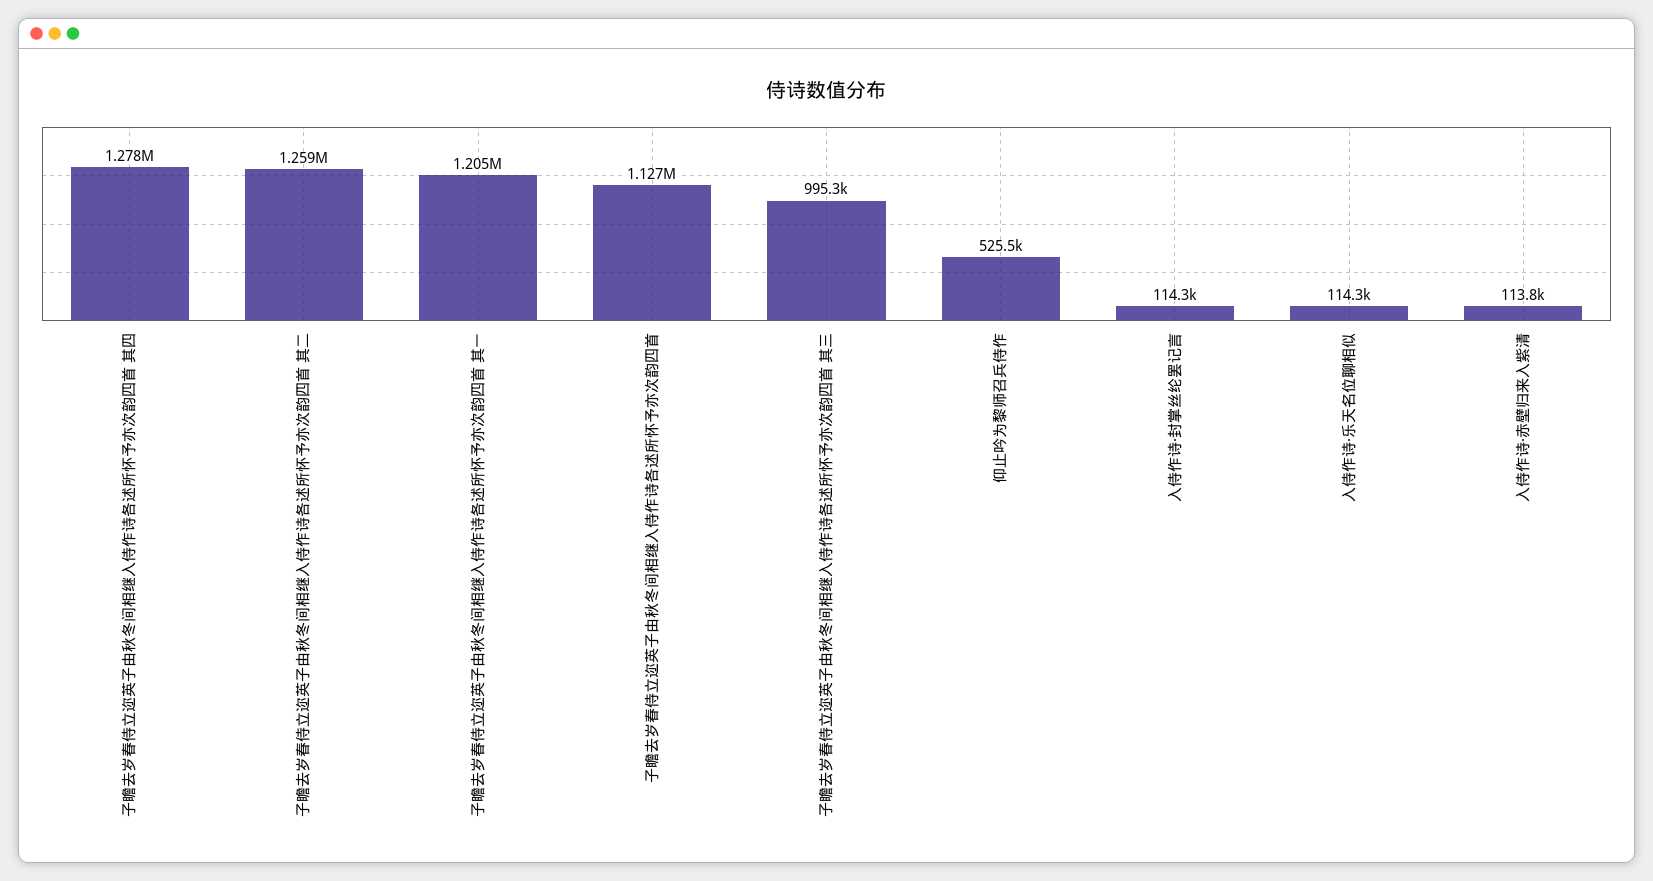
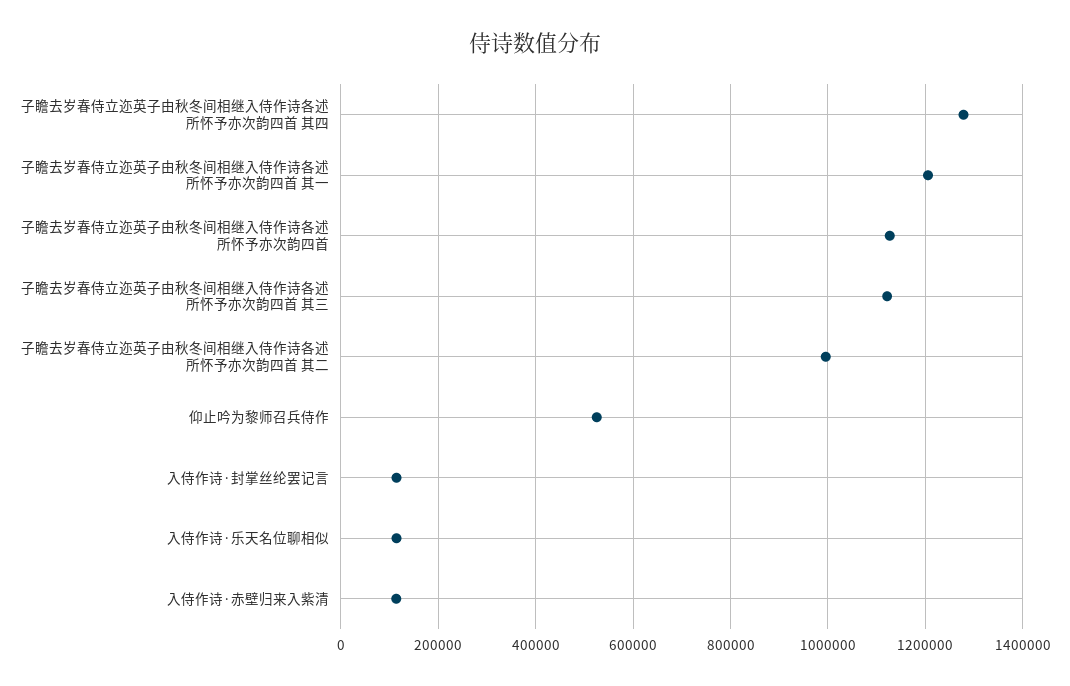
  {
    "子瞻去岁春侍立迩英子由秋冬间相继入侍作诗各述所怀予亦次韵四首 其四": 1278000,
-   "子瞻去岁春侍立迩英子由秋冬间相继入侍作诗各述所怀予亦次韵四首 其二": 1259000,
+   "子瞻去岁春侍立迩英子由秋冬间相继入侍作诗各述所怀予亦次韵四首 其二": 1000000,
    "子瞻去岁春侍立迩英子由秋冬间相继入侍作诗各述所怀予亦次韵四首 其一": 1205000,
    "子瞻去岁春侍立迩英子由秋冬间相继入侍作诗各述所怀予亦次韵四首": 1127000,
-   "子瞻去岁春侍立迩英子由秋冬间相继入侍作诗各述所怀予亦次韵四首 其三": 995300,
+   "子瞻去岁春侍立迩英子由秋冬间相继入侍作诗各述所怀予亦次韵四首 其三": 1120000,
    "仰止吟为黎师召兵侍作": 525500,
    "入侍作诗·封掌丝纶罢记言": 114300,
    "入侍作诗·乐天名位聊相似": 114300,
    "入侍作诗·赤壁归来入紫清": 113800
  }

